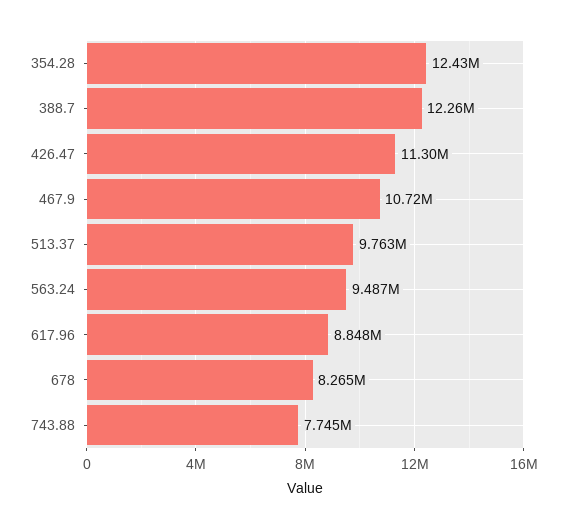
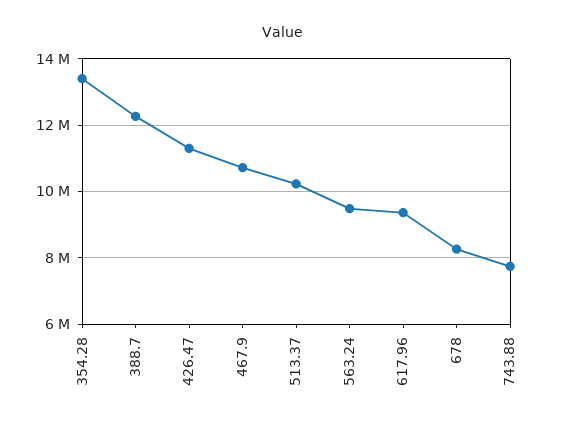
  {
-   "354.28": 12430000,
+   "354.28": 13400000,
    "388.7": 12260000,
    "426.47": 11300000,
    "467.9": 10720000,
-   "513.37": 9763000,
+   "513.37": 10200000,
    "563.24": 9487000,
-   "617.96": 8848000,
+   "617.96": 9400000,
    "678": 8265000,
    "743.88": 7745000
  }

